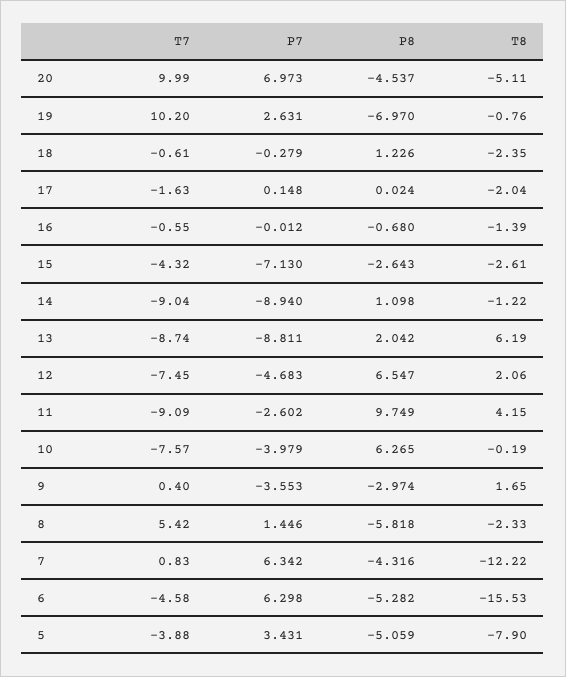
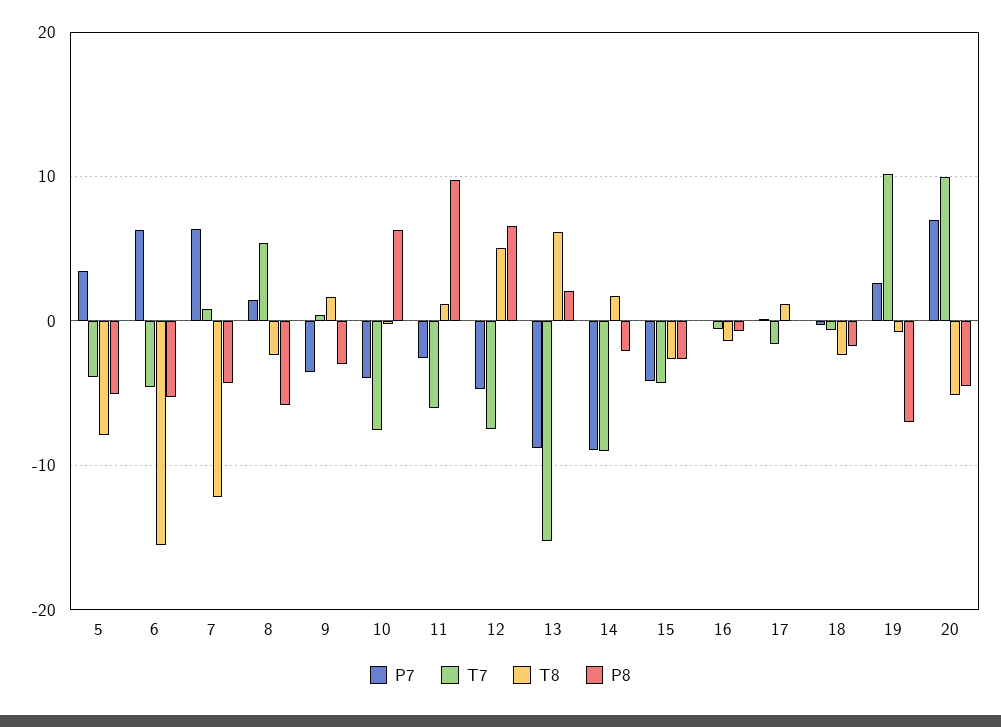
  {
    "T7": {
      "20": 9.99,
      "19": 10.2,
      "18": -0.61,
      "17": -1.63,
      "16": -0.55,
      "15": -4.32,
      "14": -9.04,
-     "13": -8.74,
+     "13": -15,
      "12": -7.45,
-     "11": -9.09,
+     "11": -6,
      "10": -7.57,
      "9": 0.4,
      "8": 5.42,
      "7": 0.83,
      "6": -4.58,
      "5": -3.88
    },
    "P7": {
      "20": 6.973,
      "19": 2.631,
      "18": -0.279,
      "17": 0.148,
      "16": -0.012,
-     "15": -7.13,
+     "15": -4,
      "14": -8.94,
      "13": -8.811,
      "12": -4.683,
      "11": -2.602,
      "10": -3.979,
      "9": -3.553,
      "8": 1.446,
      "7": 6.342,
      "6": 6.298,
      "5": 3.431
    },
    "P8": {
      "20": -4.537,
      "19": -6.97,
-     "18": 1.226,
+     "18": -2,
      "17": 0.024,
      "16": -0.68,
      "15": -2.643,
-     "14": 1.098,
+     "14": -2,
      "13": 2.042,
      "12": 6.547,
      "11": 9.749,
      "10": 6.265,
      "9": -2.974,
      "8": -5.818,
      "7": -4.316,
      "6": -5.282,
      "5": -5.059
    },
    "T8": {
      "20": -5.11,
      "19": -0.76,
      "18": -2.35,
-     "17": -2.04,
+     "17": 1,
      "16": -1.39,
      "15": -2.61,
-     "14": -1.22,
+     "14": 2,
      "13": 6.19,
-     "12": 2.06,
+     "12": 5,
-     "11": 4.15,
+     "11": 1,
      "10": -0.19,
      "9": 1.65,
      "8": -2.33,
      "7": -12.22,
      "6": -15.53,
      "5": -7.9
    }
  }

